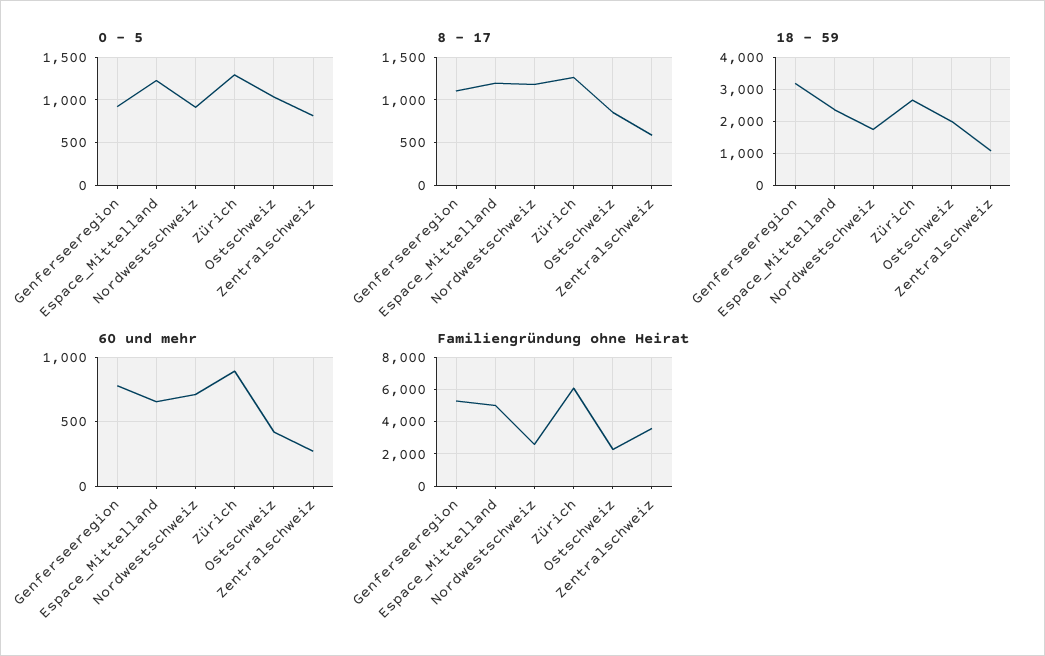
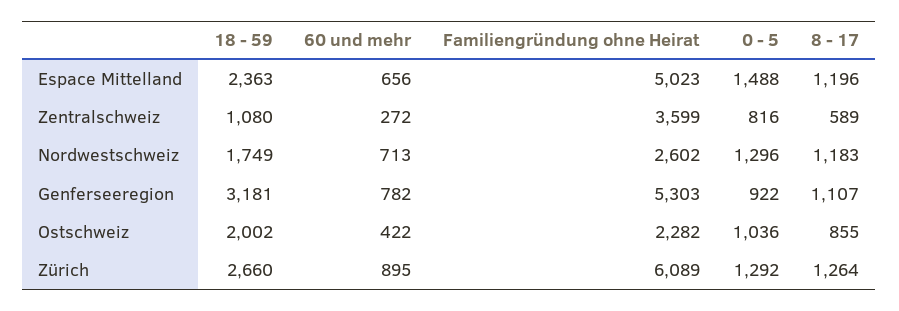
  {
    "0 - 5": {
      "Genferseeregion": 922,
-     "Espace_Mittelland": 1200,
+     "Espace_Mittelland": 1488,
-     "Nordwestschweiz": 900,
+     "Nordwestschweiz": 1296,
      "Zürich": 1292,
      "Ostschweiz": 1036,
      "Zentralschweiz": 816
    },
    "8 - 17": {
      "Genferseeregion": 1107,
      "Espace_Mittelland": 1196,
      "Nordwestschweiz": 1183,
      "Zürich": 1264,
      "Ostschweiz": 855,
      "Zentralschweiz": 589
    },
    "18 - 59": {
      "Genferseeregion": 3181,
      "Espace_Mittelland": 2363,
      "Nordwestschweiz": 1749,
      "Zürich": 2660,
      "Ostschweiz": 2002,
      "Zentralschweiz": 1080
    },
    "60 und mehr": {
      "Genferseeregion": 782,
      "Espace_Mittelland": 656,
      "Nordwestschweiz": 713,
      "Zürich": 895,
      "Ostschweiz": 422,
      "Zentralschweiz": 272
    },
    "Familiengründung ohne Heirat": {
      "Genferseeregion": 5303,
      "Espace_Mittelland": 5023,
      "Nordwestschweiz": 2602,
      "Zürich": 6089,
      "Ostschweiz": 2282,
      "Zentralschweiz": 3599
    }
  }

